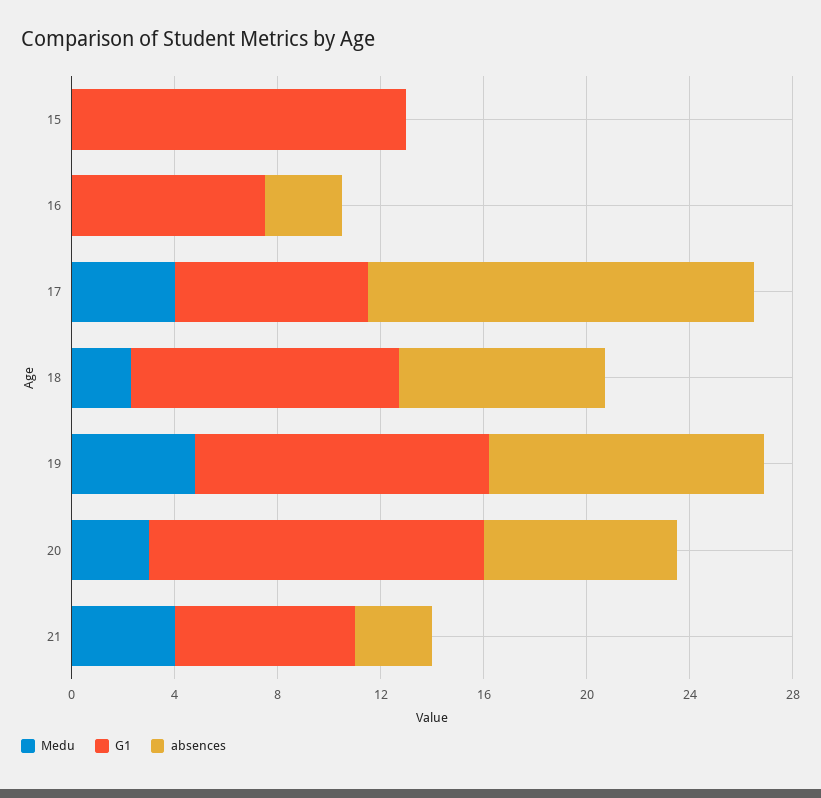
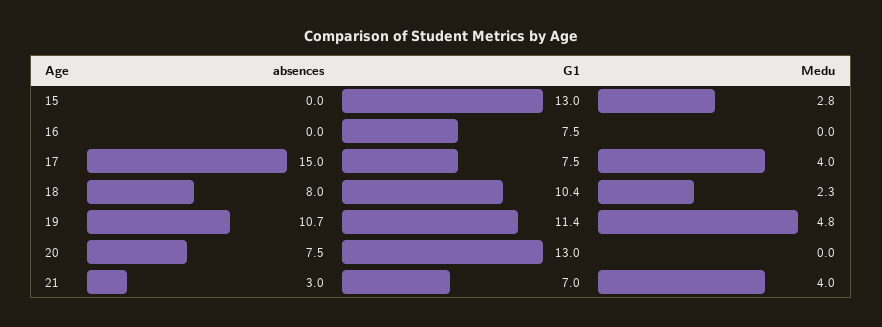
  {
    "Medu": {
-     "15": 0,
+     "15": 2.8,
      "16": 0,
      "17": 4,
      "18": 2.3,
      "19": 4.8,
-     "20": 3,
+     "20": 0,
      "21": 4
    },
    "G1": {
      "15": 13,
      "16": 7.5,
      "17": 7.5,
      "18": 10.4,
      "19": 11.4,
      "20": 13,
      "21": 7
    },
    "absences": {
      "15": 0,
-     "16": 3,
+     "16": 0,
      "17": 15,
      "18": 8,
      "19": 10.7,
      "20": 7.5,
      "21": 3
    }
  }

